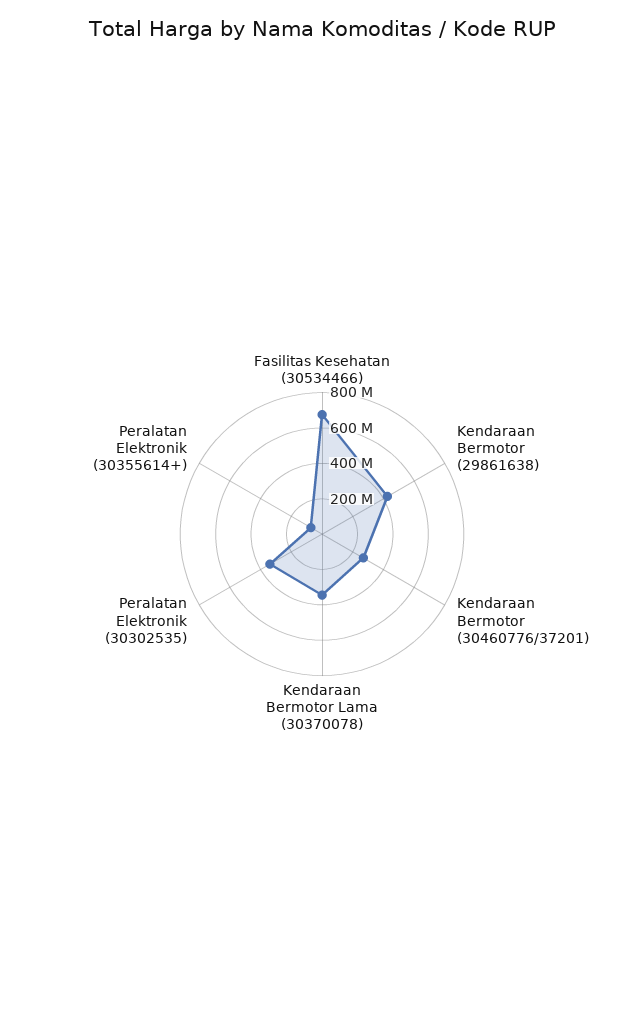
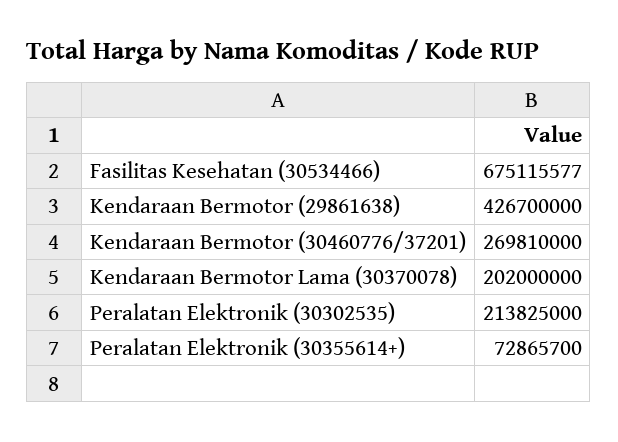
  {
    "Fasilitas Kesehatan (30534466)": 675115577,
    "Kendaraan Bermotor (29861638)": 426700000,
    "Kendaraan Bermotor (30460776/37201)": 269810000,
-   "Kendaraan Bermotor Lama (30370078)": 350000000,
+   "Kendaraan Bermotor Lama (30370078)": 202000000,
-   "Peralatan Elektronik (30302535)": 350000000,
+   "Peralatan Elektronik (30302535)": 213825000,
    "Peralatan Elektronik (30355614+)": 72865700
  }

